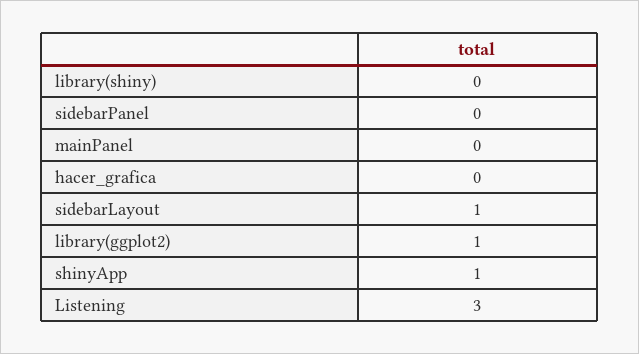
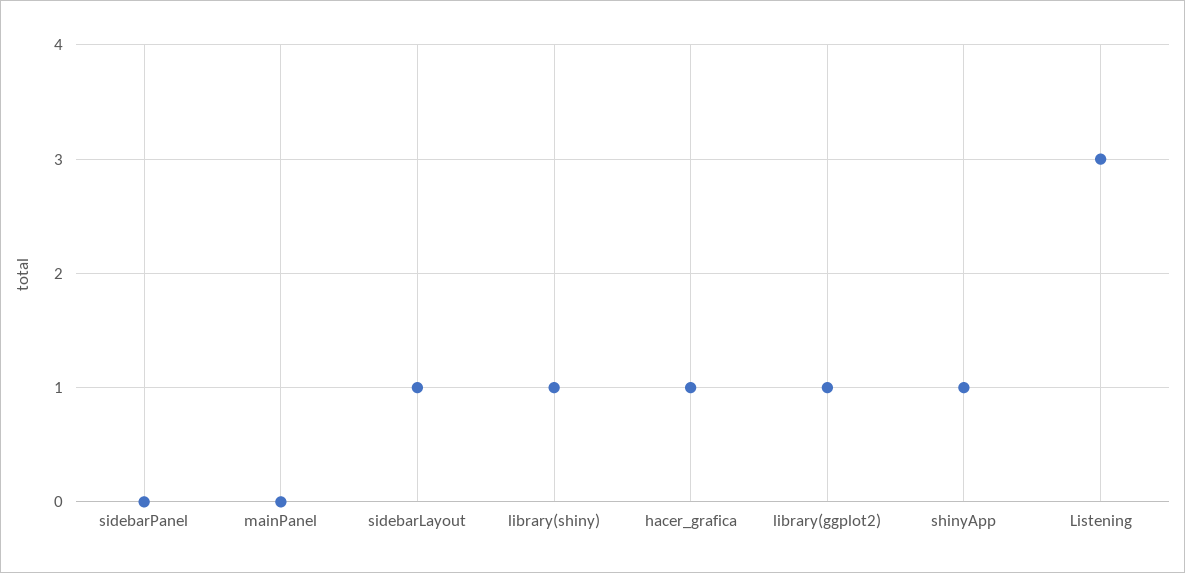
  {
-   "library(shiny)": 0,
+   "library(shiny)": 1,
    "sidebarPanel": 0,
    "mainPanel": 0,
-   "hacer_grafica": 0,
+   "hacer_grafica": 1,
    "sidebarLayout": 1,
    "library(ggplot2)": 1,
    "shinyApp": 1,
    "Listening": 3
  }

